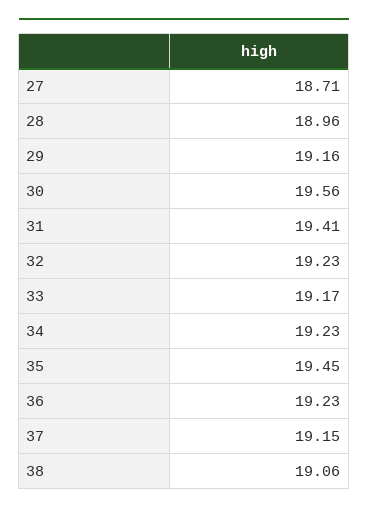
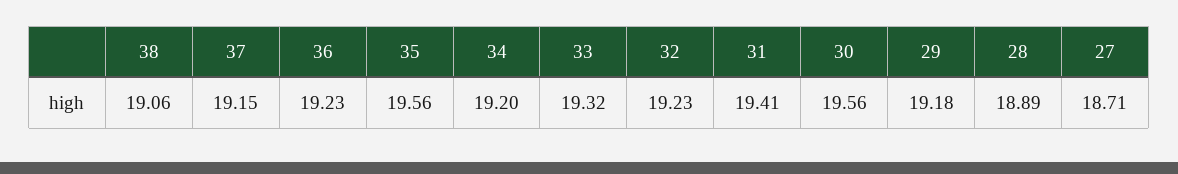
  {
    "27": 18.71,
-   "28": 18.96,
+   "28": 18.89,
-   "29": 19.16,
+   "29": 19.18,
    "30": 19.56,
    "31": 19.41,
    "32": 19.23,
-   "33": 19.17,
+   "33": 19.32,
-   "34": 19.23,
+   "34": 19.2,
-   "35": 19.45,
+   "35": 19.56,
    "36": 19.23,
    "37": 19.15,
    "38": 19.06
  }

